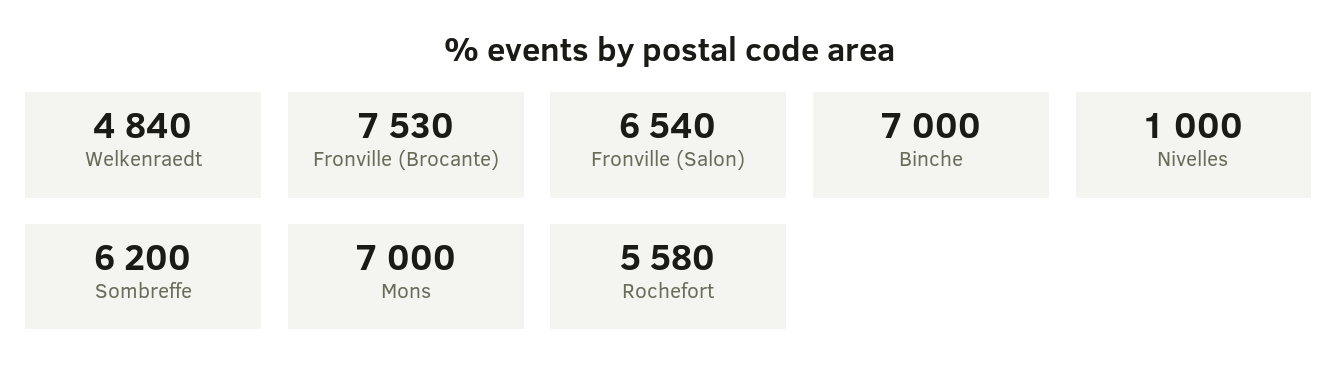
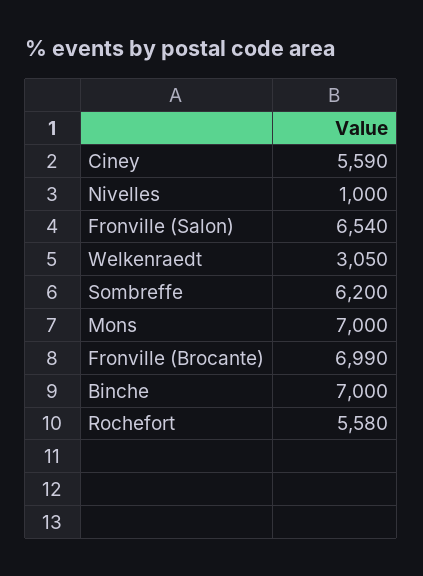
  {
-   "Welkenraedt": 4840,
+   "Welkenraedt": 3050,
-   "Fronville (Brocante)": 7530,
+   "Fronville (Brocante)": 6990,
    "Fronville (Salon)": 6540,
    "Binche": 7000,
    "Nivelles": 1000,
    "Sombreffe": 6200,
    "Mons": 7000,
-   "Rochefort": 5580
+   "Rochefort": 5580,
+   "Ciney": 5590
  }

